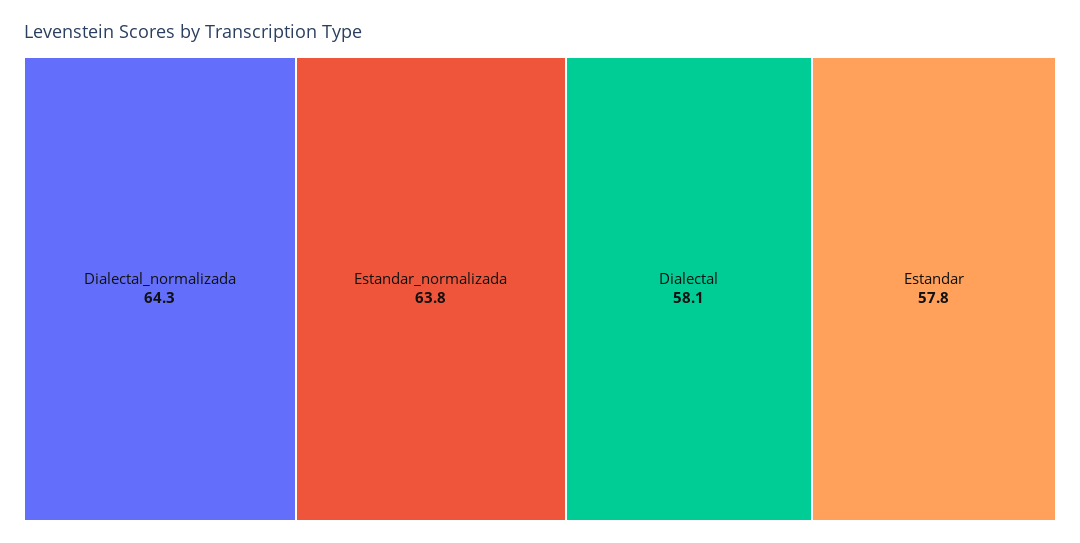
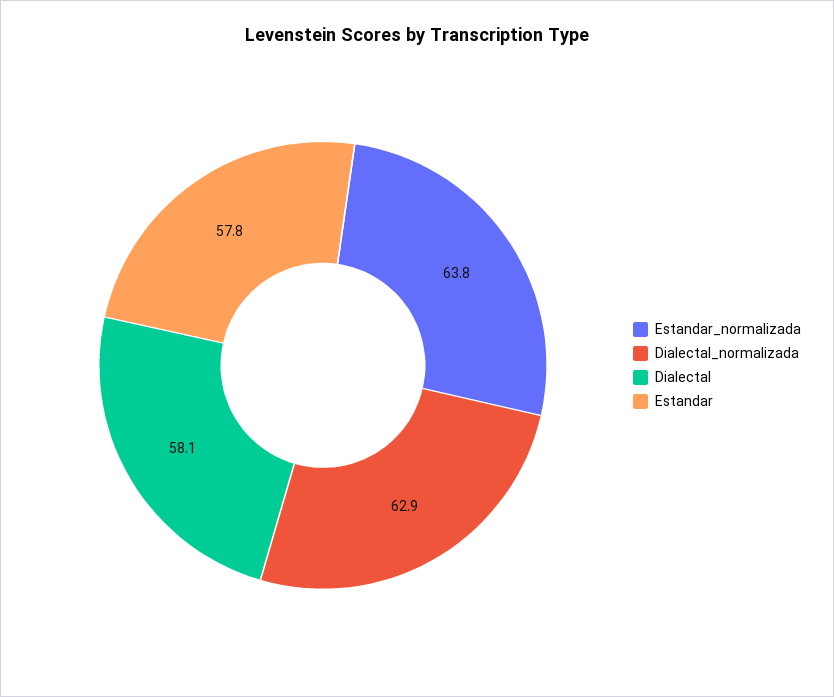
  {
-   "Dialectal_normalizada": 64.3,
+   "Dialectal_normalizada": 62.9,
    "Estandar_normalizada": 63.8,
    "Dialectal": 58.1,
    "Estandar": 57.8
  }

